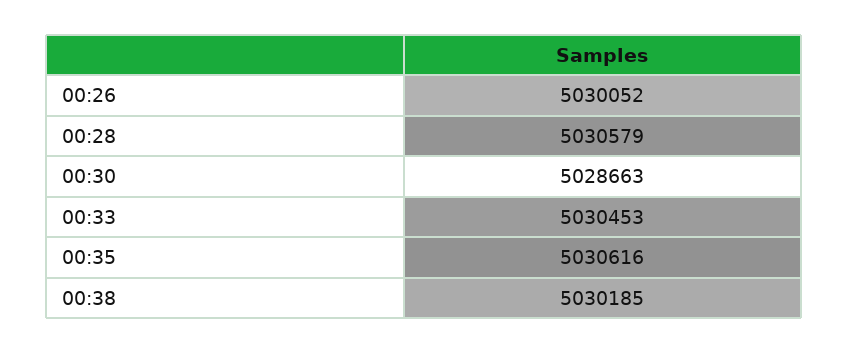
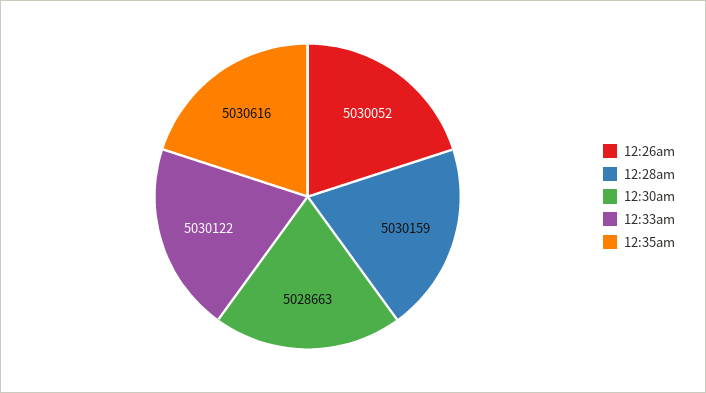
  {
    "00:26": 5030052,
-   "00:28": 5030579,
+   "00:28": 5030159,
    "00:30": 5028663,
-   "00:33": 5030453,
+   "00:33": 5030122,
-   "00:35": 5030616,
+   "00:35": 5030616
-   "00:38": 5030185
  }

